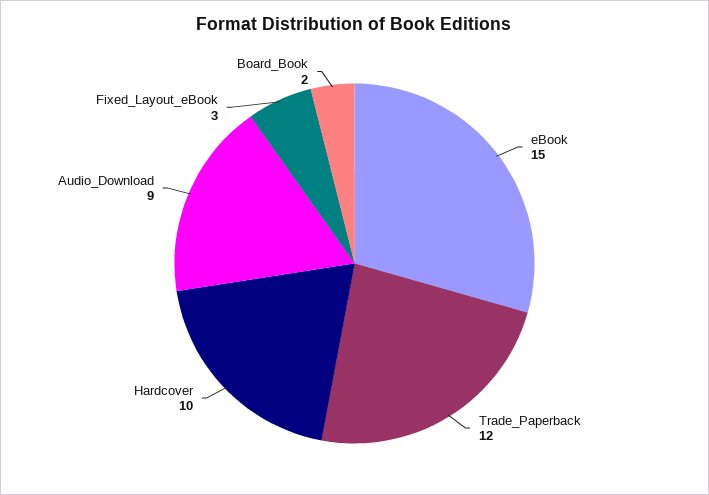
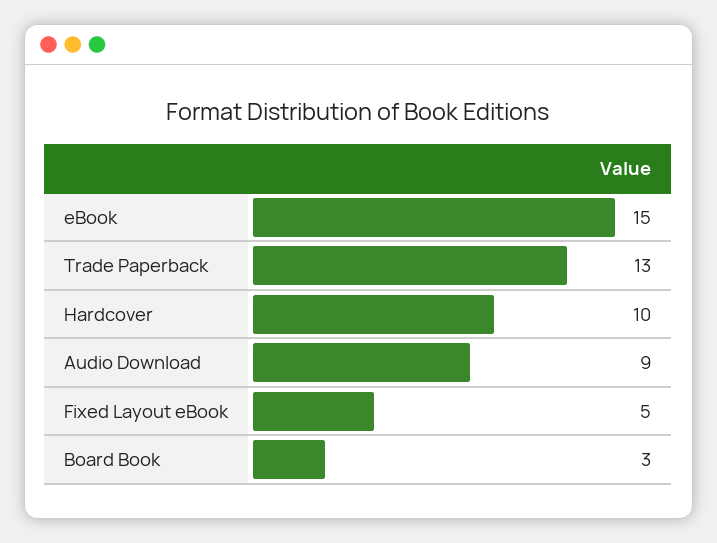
  {
    "eBook": 15,
-   "Trade_Paperback": 12,
+   "Trade_Paperback": 13,
    "Hardcover": 10,
    "Audio_Download": 9,
-   "Fixed_Layout_eBook": 3,
+   "Fixed_Layout_eBook": 5,
-   "Board_Book": 2
+   "Board_Book": 3
  }

